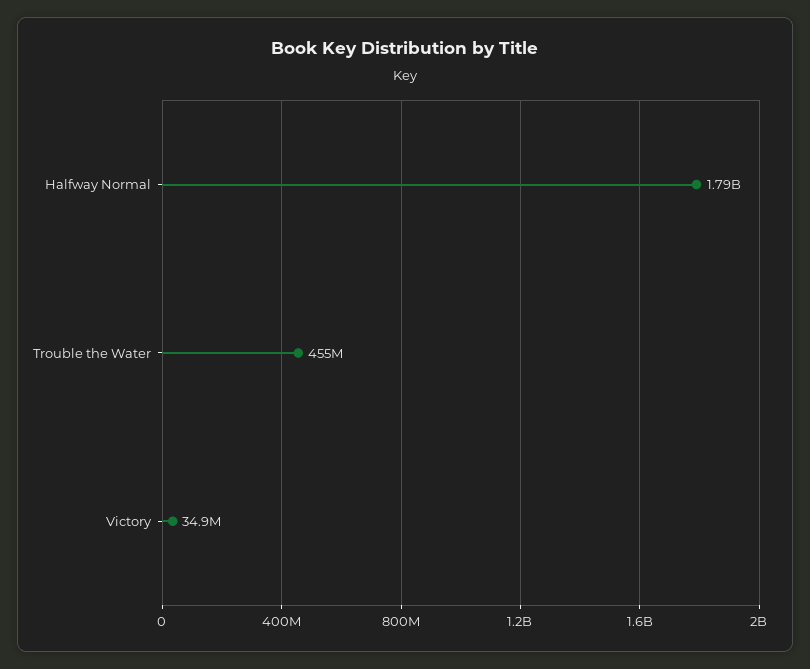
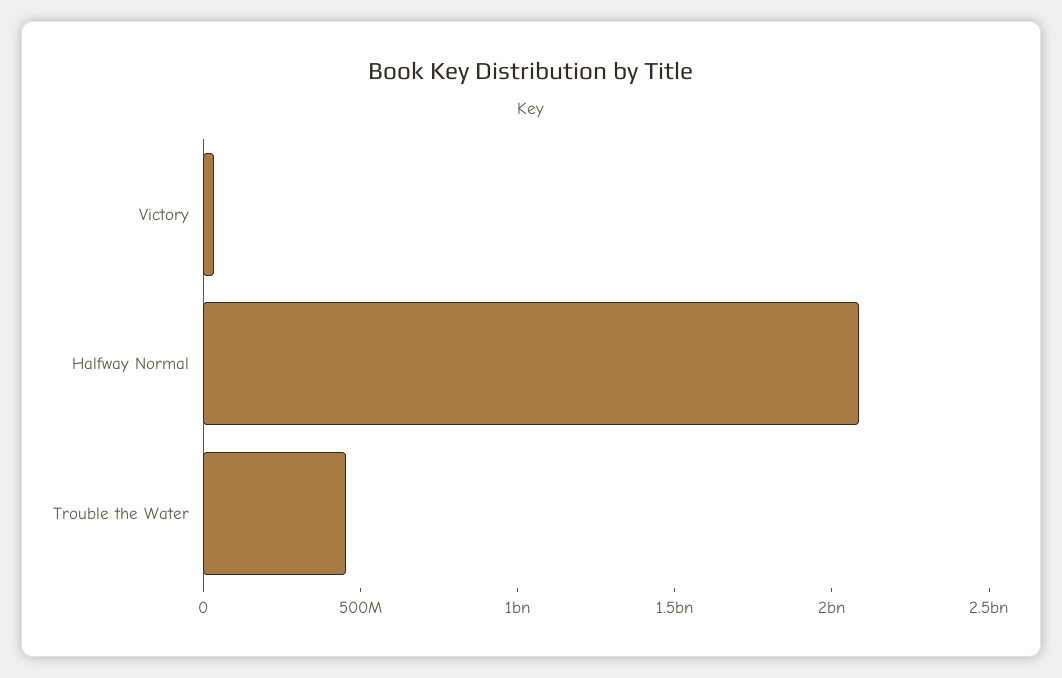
  {
-   "Halfway Normal": 1790000000,
+   "Halfway Normal": 2100000000,
    "Trouble the Water": 455000000,
    "Victory": 34900000
  }

